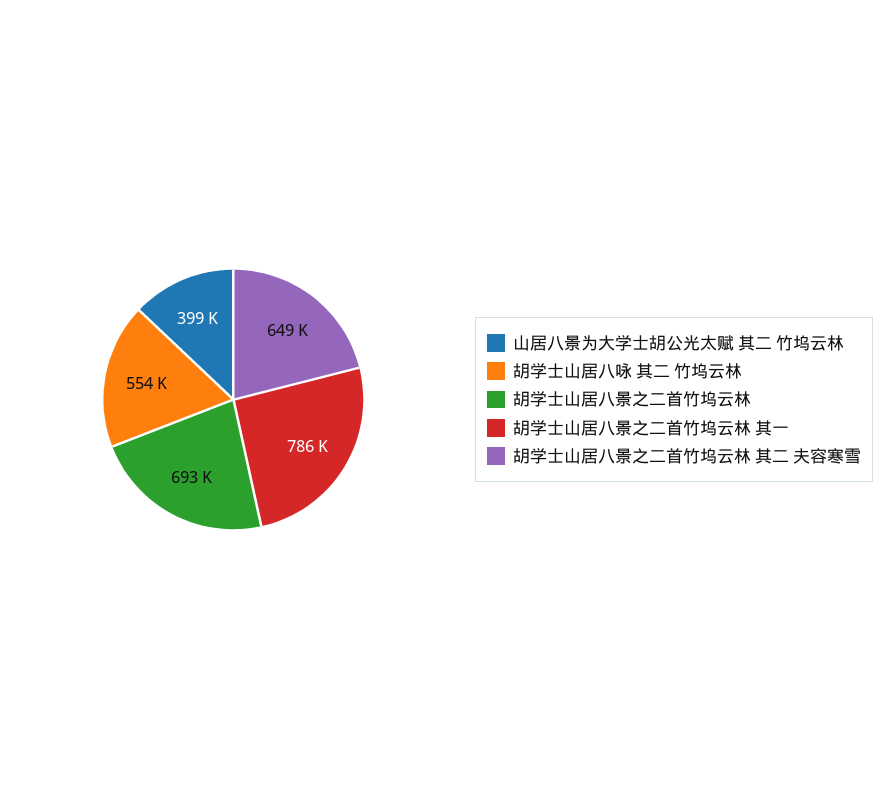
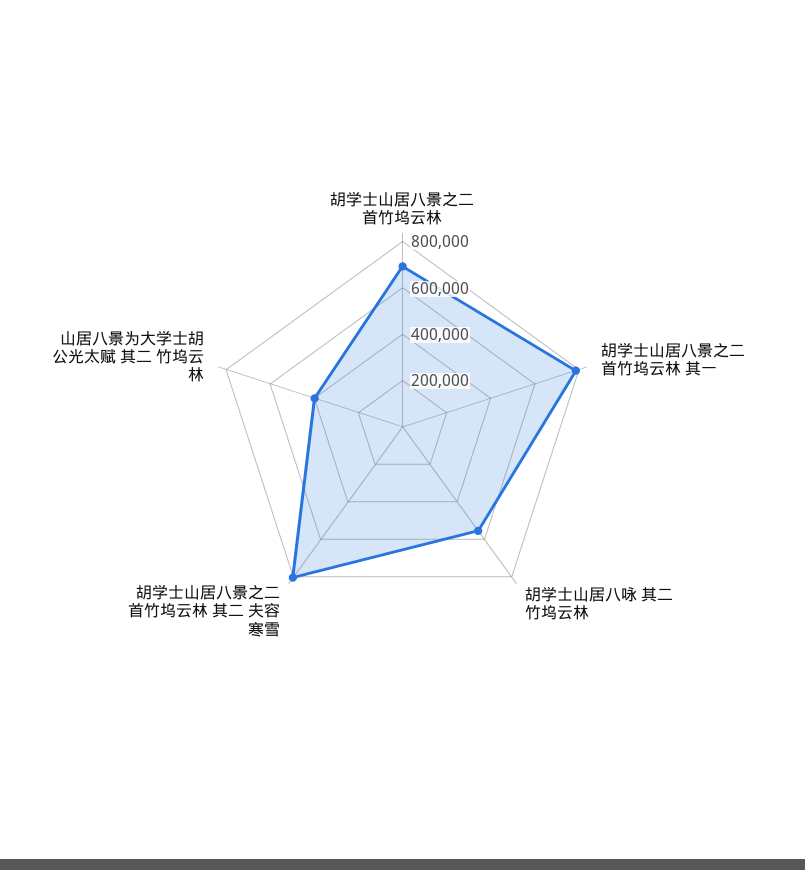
  {
    "山居八景为大学士胡公光太赋 其二 竹坞云林": 399000,
    "胡学士山居八咏 其二 竹坞云林": 554000,
    "胡学士山居八景之二首竹坞云林": 693000,
    "胡学士山居八景之二首竹坞云林 其一": 786000,
-   "胡学士山居八景之二首竹坞云林 其二 夫容寒雪": 649000
+   "胡学士山居八景之二首竹坞云林 其二 夫容寒雪": 800000
  }

